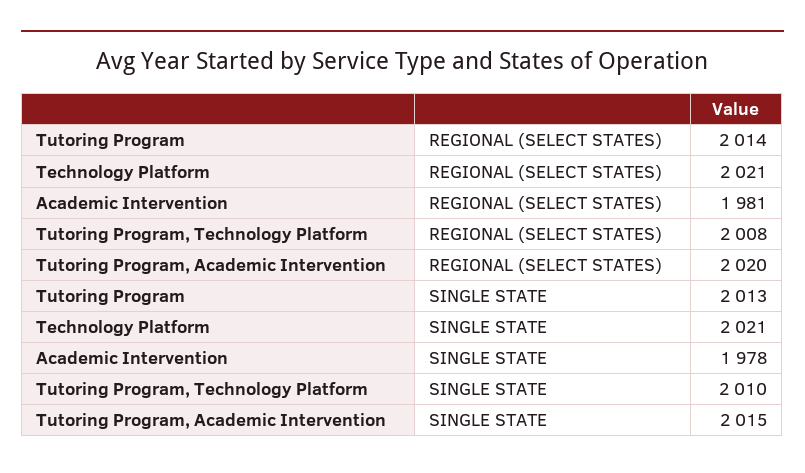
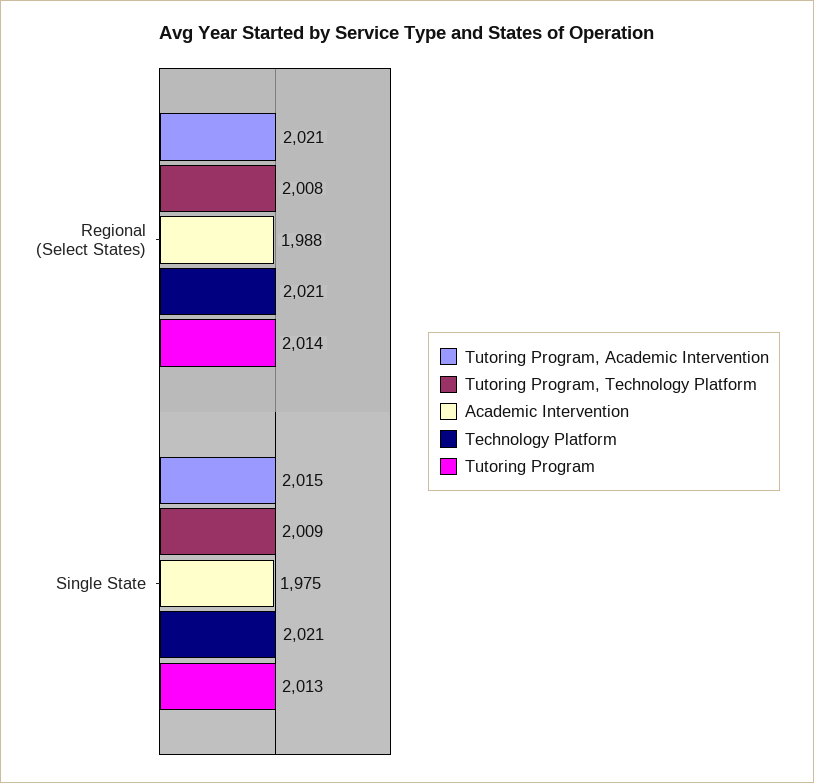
  {
    "Tutoring Program": {
      "REGIONAL (SELECT STATES)": 2014,
      "SINGLE STATE": 2013
    },
    "Technology Platform": {
      "REGIONAL (SELECT STATES)": 2021,
      "SINGLE STATE": 2021
    },
    "Academic Intervention": {
-     "REGIONAL (SELECT STATES)": 1981,
+     "REGIONAL (SELECT STATES)": 1988,
-     "SINGLE STATE": 1978
+     "SINGLE STATE": 1975
    },
    "Tutoring Program, Technology Platform": {
      "REGIONAL (SELECT STATES)": 2008,
-     "SINGLE STATE": 2010
+     "SINGLE STATE": 2009
    },
    "Tutoring Program, Academic Intervention": {
-     "REGIONAL (SELECT STATES)": 2020,
+     "REGIONAL (SELECT STATES)": 2021,
      "SINGLE STATE": 2015
    }
  }

